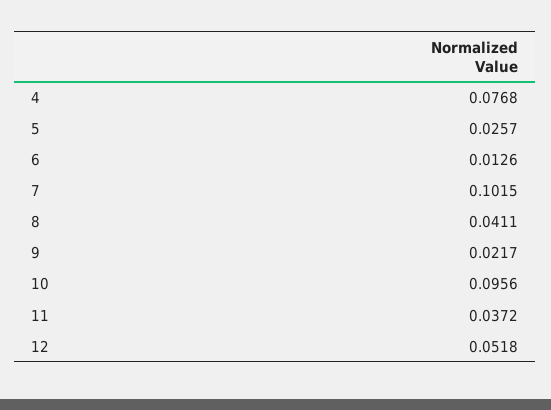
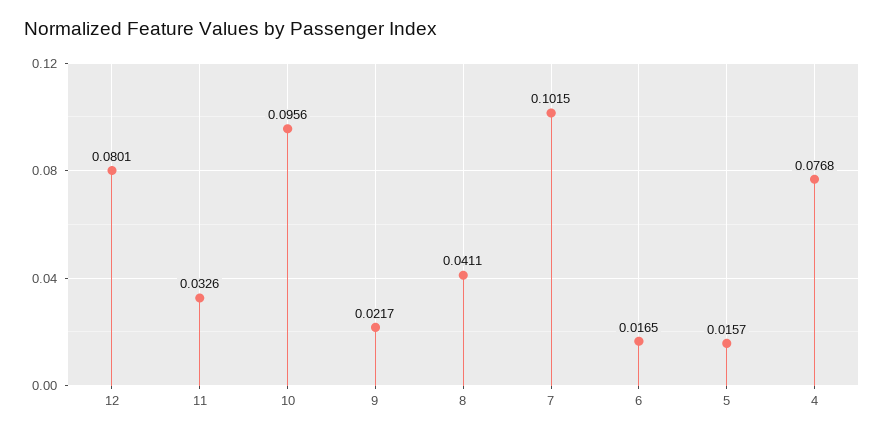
  {
    "4": 0.0768,
-   "5": 0.0257,
+   "5": 0.0157,
-   "6": 0.0126,
+   "6": 0.0165,
    "7": 0.1015,
    "8": 0.0411,
    "9": 0.0217,
    "10": 0.0956,
-   "11": 0.0372,
+   "11": 0.0326,
-   "12": 0.0518
+   "12": 0.0801
  }

